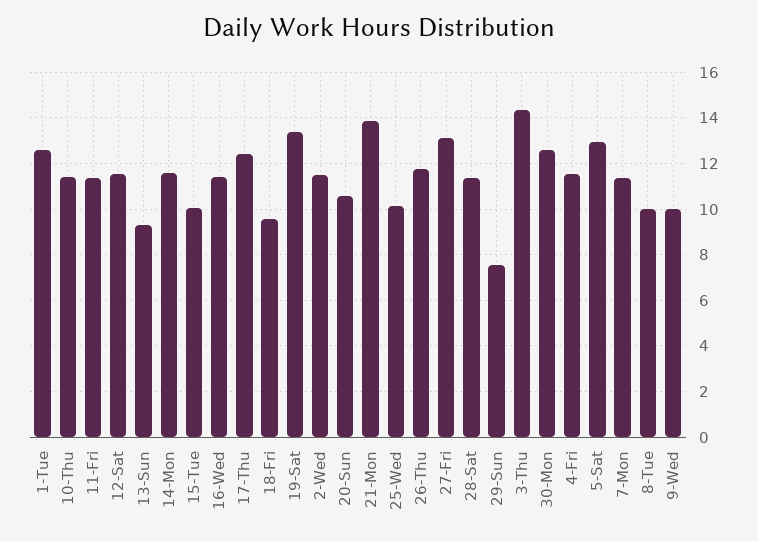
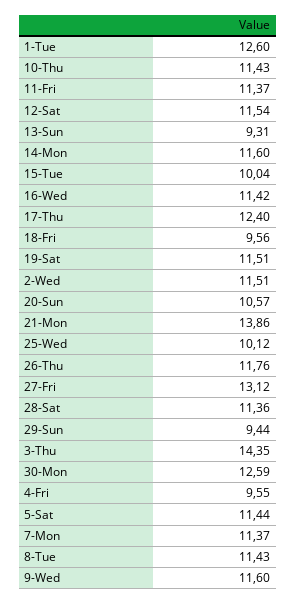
  {
    "1-Tue": 12.6,
    "10-Thu": 11.43,
    "11-Fri": 11.37,
    "12-Sat": 11.54,
    "13-Sun": 9.31,
    "14-Mon": 11.6,
    "15-Tue": 10.04,
    "16-Wed": 11.42,
    "17-Thu": 12.4,
    "18-Fri": 9.56,
-   "19-Sat": 13.5,
+   "19-Sat": 11.51,
    "2-Wed": 11.51,
    "20-Sun": 10.57,
    "21-Mon": 13.86,
    "25-Wed": 10.12,
    "26-Thu": 11.76,
    "27-Fri": 13.12,
    "28-Sat": 11.36,
-   "29-Sun": 7.5,
+   "29-Sun": 9.44,
    "3-Thu": 14.35,
    "30-Mon": 12.59,
-   "4-Fri": 11.5,
+   "4-Fri": 9.55,
-   "5-Sat": 13,
+   "5-Sat": 11.44,
    "7-Mon": 11.37,
-   "8-Tue": 10,
+   "8-Tue": 11.43,
-   "9-Wed": 10
+   "9-Wed": 11.6
  }

